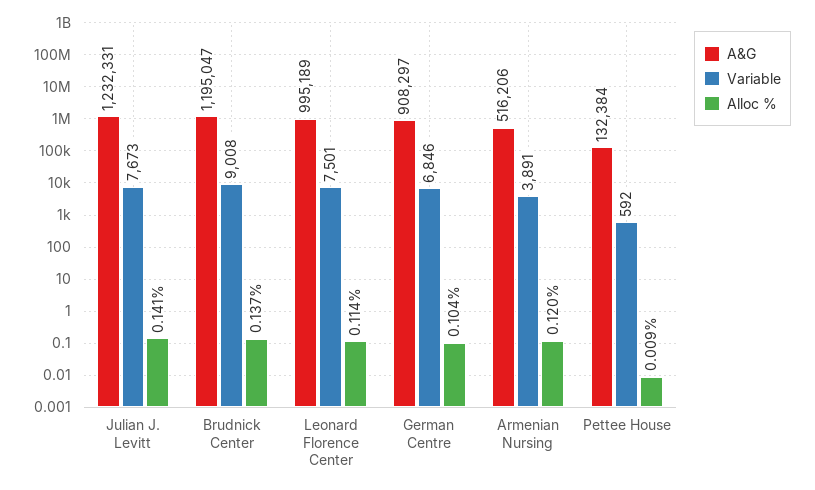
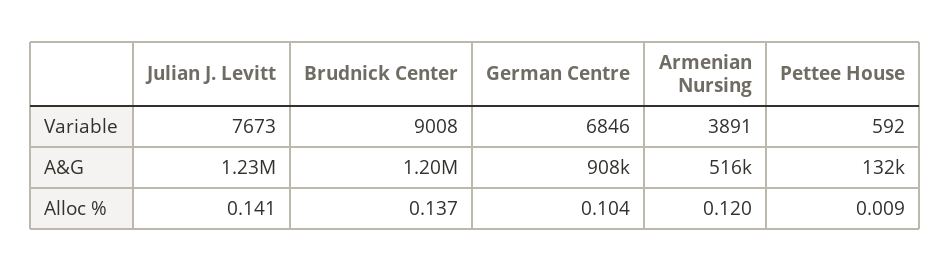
  {
    "A&G": {
      "Julian J. Levitt": 1232331,
      "Brudnick Center": 1195047,
-     "Leonard Florence Center": 995189,
      "German Centre": 908297,
      "Armenian Nursing": 516206,
      "Pettee House": 132384
    },
    "Variable": {
      "Julian J. Levitt": 7673,
      "Brudnick Center": 9008,
-     "Leonard Florence Center": 7501,
      "German Centre": 6846,
      "Armenian Nursing": 3891,
      "Pettee House": 592
    },
    "Alloc %": {
      "Julian J. Levitt": 0.141,
      "Brudnick Center": 0.137,
-     "Leonard Florence Center": 0.114,
      "German Centre": 0.104,
      "Armenian Nursing": 0.12,
      "Pettee House": 0.009
    }
  }

